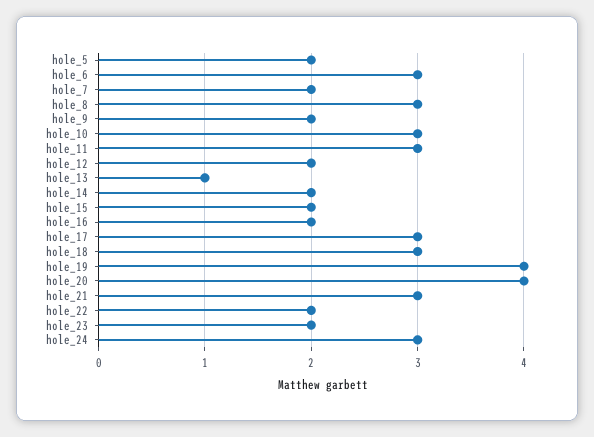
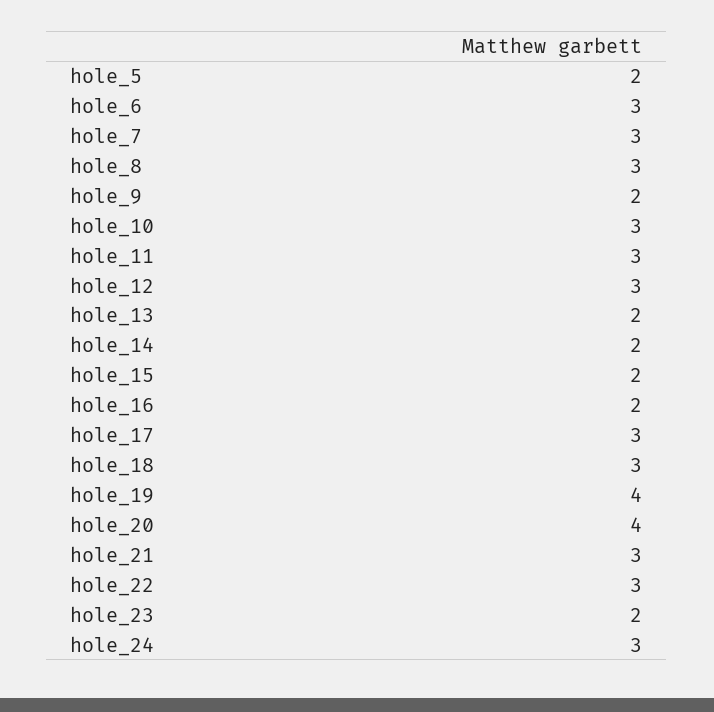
  {
    "hole_5": 2,
    "hole_6": 3,
-   "hole_7": 2,
+   "hole_7": 3,
    "hole_8": 3,
    "hole_9": 2,
    "hole_10": 3,
    "hole_11": 3,
-   "hole_12": 2,
+   "hole_12": 3,
-   "hole_13": 1,
+   "hole_13": 2,
    "hole_14": 2,
    "hole_15": 2,
    "hole_16": 2,
    "hole_17": 3,
    "hole_18": 3,
    "hole_19": 4,
    "hole_20": 4,
    "hole_21": 3,
-   "hole_22": 2,
+   "hole_22": 3,
    "hole_23": 2,
    "hole_24": 3
  }

